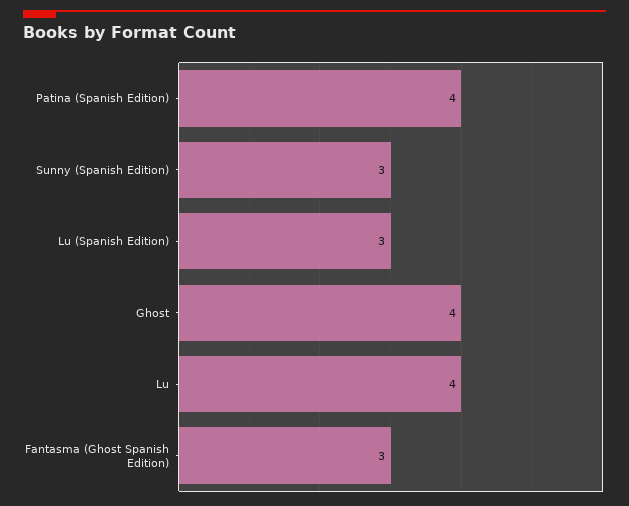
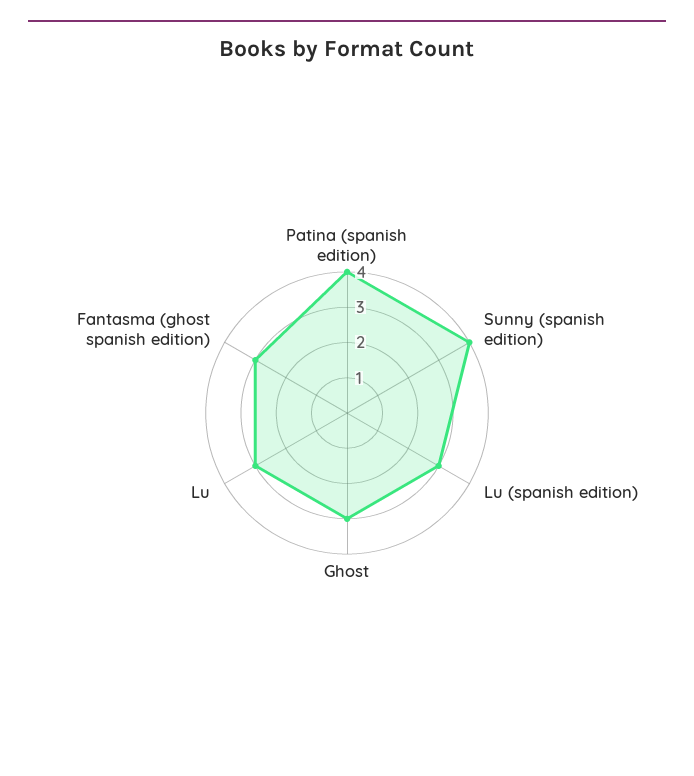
  {
    "Patina (Spanish Edition)": 4,
-   "Sunny (Spanish Edition)": 3,
+   "Sunny (Spanish Edition)": 4,
    "Lu (Spanish Edition)": 3,
-   "Ghost": 4,
+   "Ghost": 3,
-   "Lu": 4,
+   "Lu": 3,
    "Fantasma (Ghost Spanish Edition)": 3
  }

